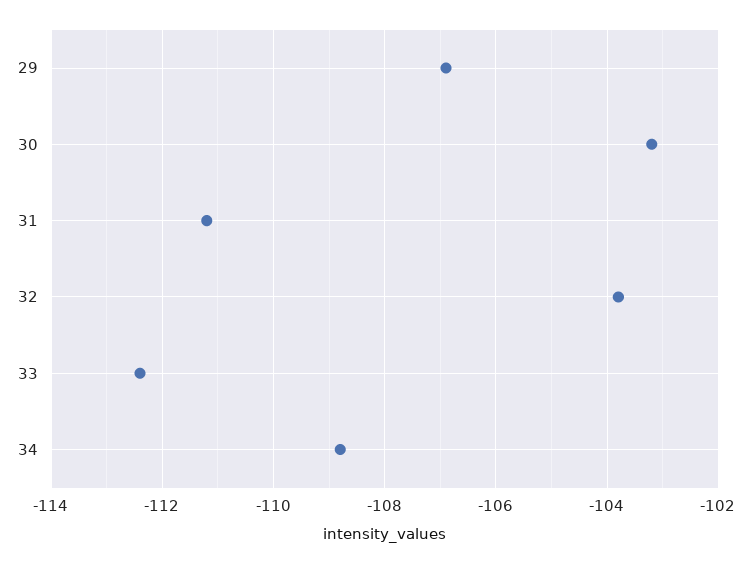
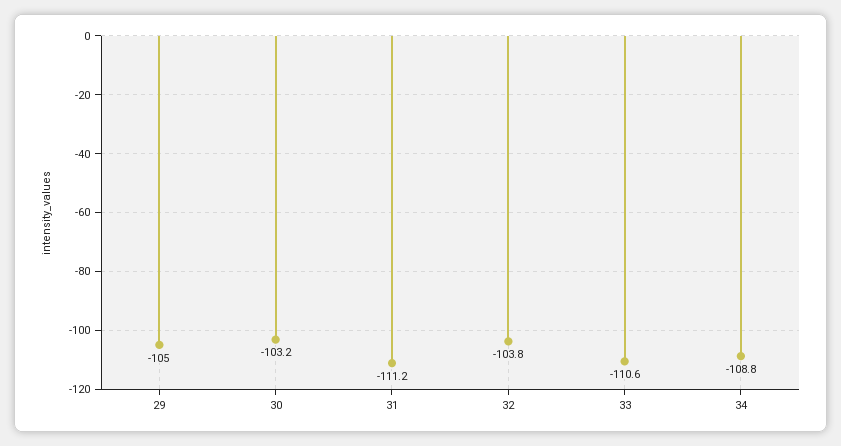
  {
-   "29": -107,
+   "29": -105,
    "30": -103.2,
    "31": -111.2,
    "32": -103.8,
-   "33": -112.5,
+   "33": -110.6,
    "34": -108.8
  }

